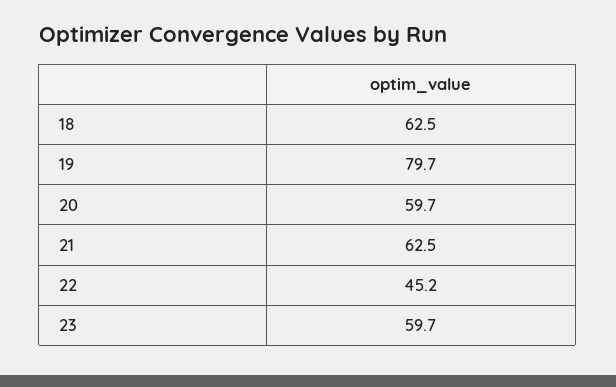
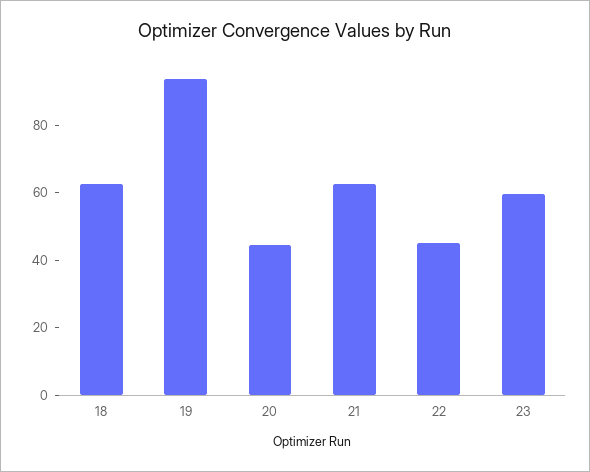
  {
    "18": 62.5,
-   "19": 79.7,
+   "19": 95,
-   "20": 59.7,
+   "20": 45,
    "21": 62.5,
    "22": 45.2,
    "23": 59.7
  }

